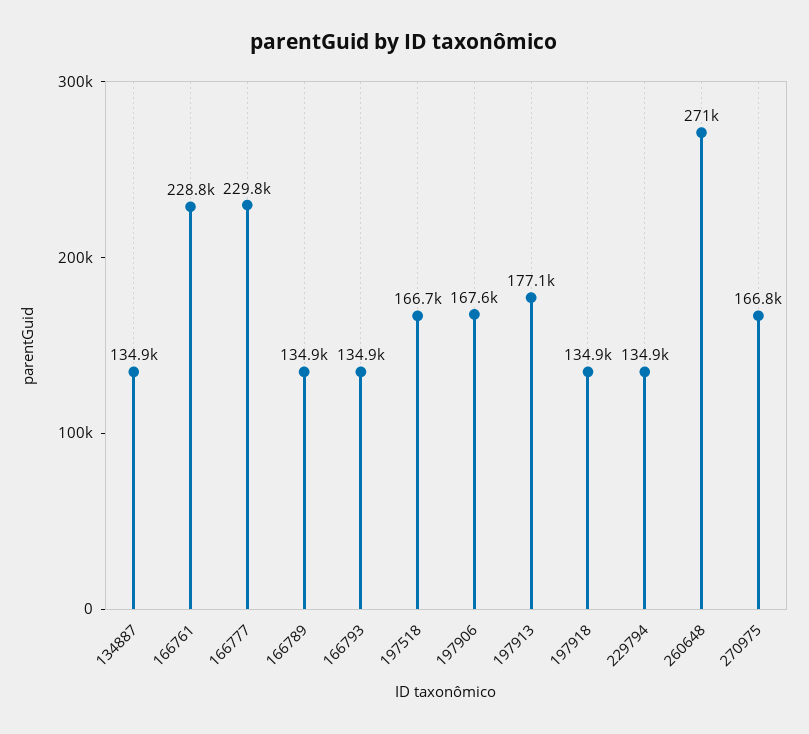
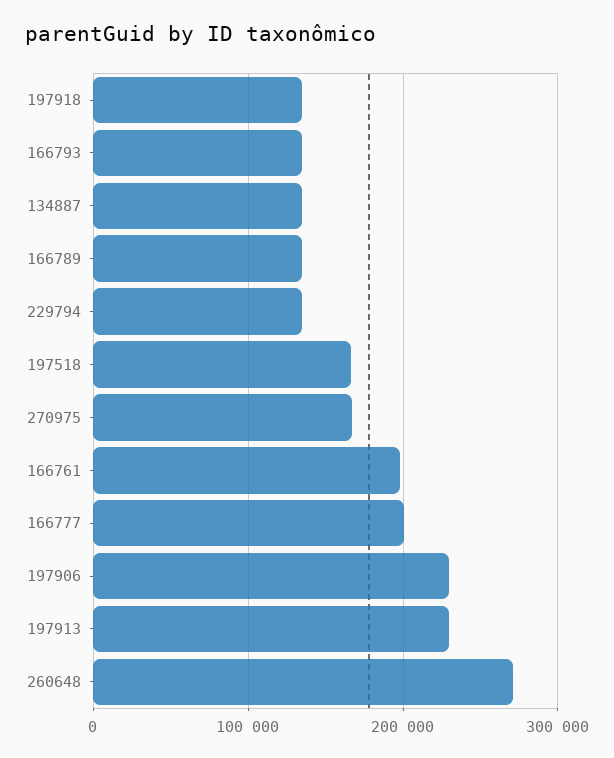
  {
    "134887": 134900,
-   "166761": 228800,
+   "166761": 200000,
-   "166777": 229800,
+   "166777": 200000,
    "166789": 134900,
    "166793": 134900,
    "197518": 166700,
-   "197906": 167600,
+   "197906": 230000,
-   "197913": 177100,
+   "197913": 230000,
    "197918": 134900,
    "229794": 134900,
    "260648": 271000,
    "270975": 166800
  }

